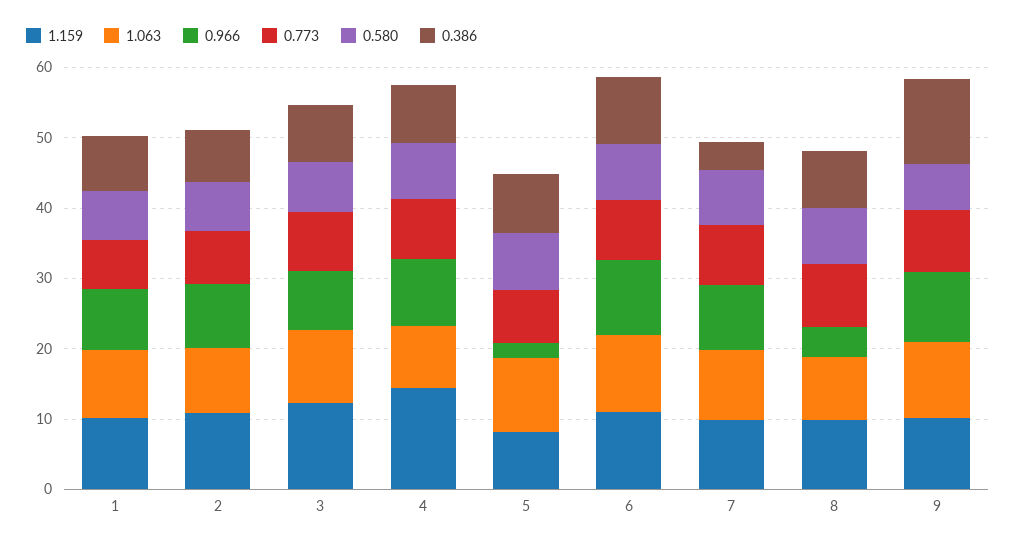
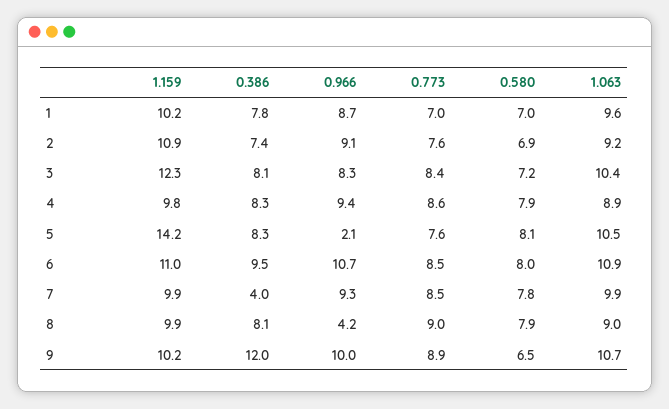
  {
    "1.159": {
      "1": 10.2,
      "2": 10.9,
      "3": 12.3,
-     "4": 14,
+     "4": 9.8,
-     "5": 8,
+     "5": 14.2,
      "6": 11,
      "7": 9.9,
      "8": 9.9,
      "9": 10.2
    },
    "1.063": {
      "1": 9.6,
      "2": 9.2,
      "3": 10.4,
      "4": 8.9,
      "5": 10.5,
      "6": 10.9,
      "7": 9.9,
      "8": 9,
      "9": 10.7
    },
    "0.966": {
      "1": 8.7,
      "2": 9.1,
      "3": 8.3,
      "4": 9.4,
      "5": 2.1,
      "6": 10.7,
      "7": 9.3,
      "8": 4.2,
      "9": 10
    },
    "0.773": {
      "1": 7,
      "2": 7.6,
      "3": 8.4,
      "4": 8.6,
      "5": 7.6,
      "6": 8.5,
      "7": 8.5,
      "8": 9,
      "9": 8.9
    },
    "0.580": {
      "1": 7,
      "2": 6.9,
      "3": 7.2,
      "4": 7.9,
      "5": 8.1,
      "6": 8,
      "7": 7.8,
      "8": 7.9,
      "9": 6.5
    },
    "0.386": {
      "1": 7.8,
      "2": 7.4,
      "3": 8.1,
      "4": 8.3,
      "5": 8.3,
      "6": 9.5,
      "7": 4,
      "8": 8.1,
      "9": 12
    }
  }

